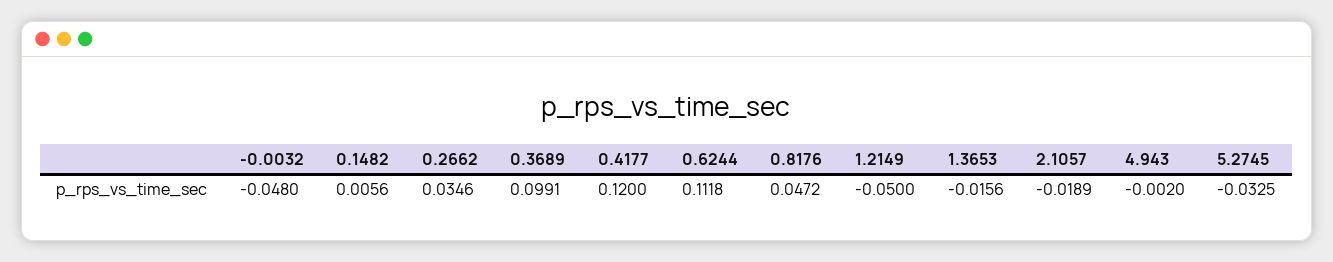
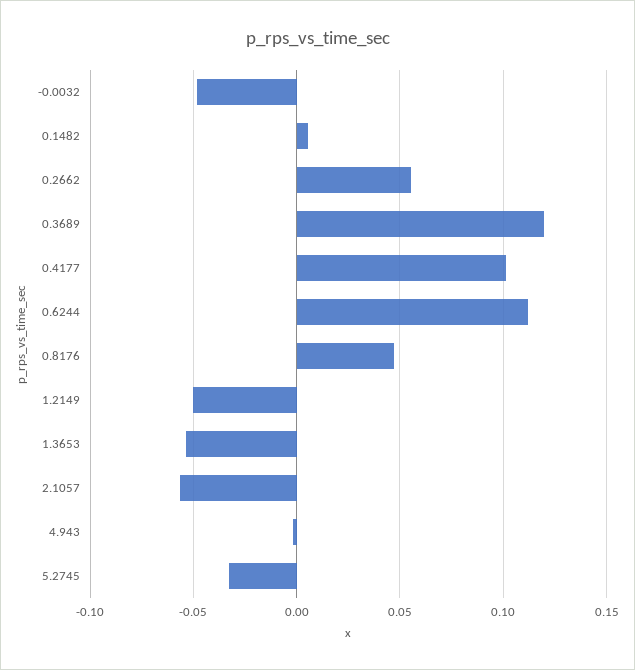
  {
    "-0.0032": -0.048,
    "0.1482": 0.0056,
-   "0.2662": 0.0346,
+   "0.2662": 0.055,
-   "0.3689": 0.0991,
+   "0.3689": 0.12,
-   "0.4177": 0.12,
+   "0.4177": 0.1,
    "0.6244": 0.1118,
    "0.8176": 0.0472,
    "1.2149": -0.05,
-   "1.3653": -0.0156,
+   "1.3653": -0.055,
-   "2.1057": -0.0189,
+   "2.1057": -0.055,
    "4.943": -0.002,
    "5.2745": -0.0325
  }

